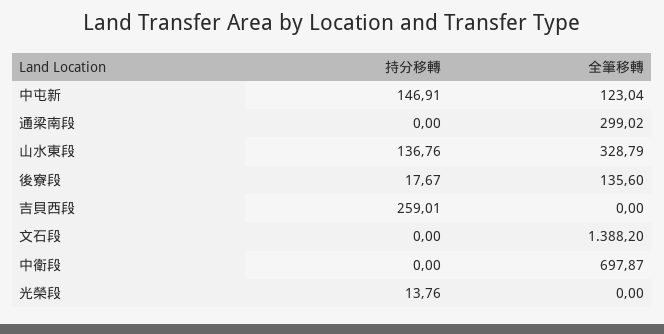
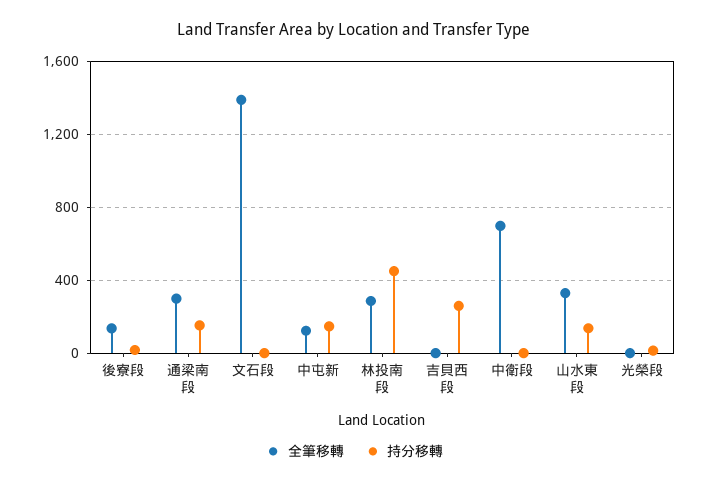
  {
    "持分移轉": {
      "中屯新": 146.91,
-     "通梁南段": 0,
+     "通梁南段": 150,
      "山水東段": 136.76,
      "後寮段": 17.67,
      "吉貝西段": 259.01,
      "文石段": 0,
      "中衛段": 0,
-     "光榮段": 13.76
+     "光榮段": 13.76,
+     "林投南段": 450
    },
    "全筆移轉": {
      "中屯新": 123.04,
      "通梁南段": 299.02,
      "山水東段": 328.79,
      "後寮段": 135.6,
      "吉貝西段": 0,
      "文石段": 1388.2,
      "中衛段": 697.87,
-     "光榮段": 0
+     "光榮段": 0,
+     "林投南段": 300
    }
  }

